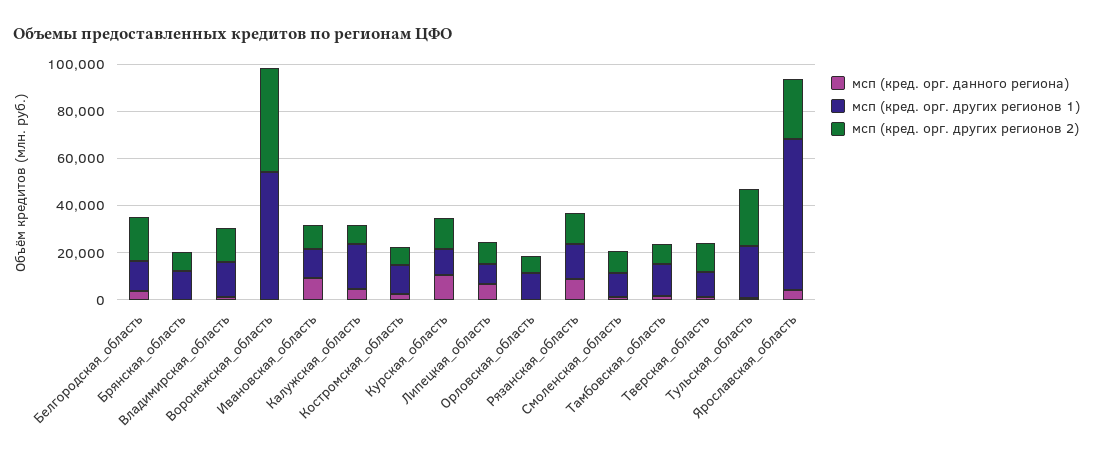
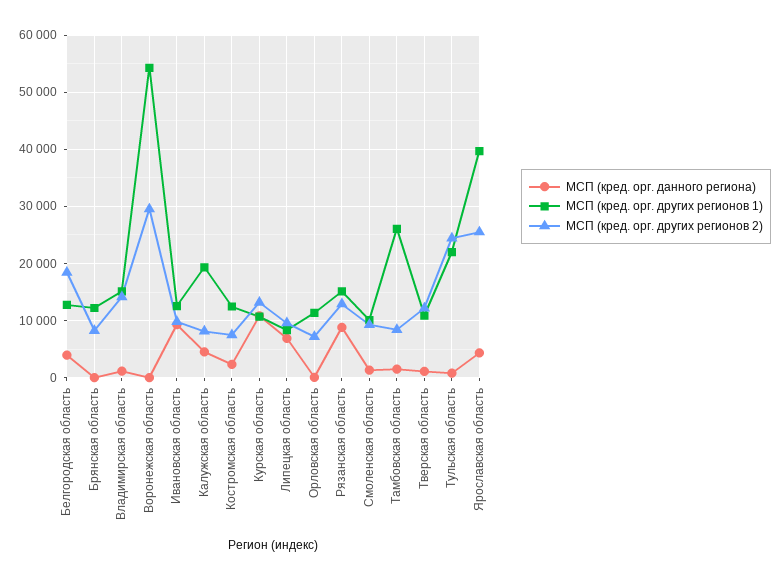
  {
    "мсп (кред. орг. данного региона)": {
      "Белгородская_область": 4000,
      "Брянская_область": 0,
      "Владимирская_область": 2000,
      "Воронежская_область": 0,
      "Ивановская_область": 10000,
      "Калужская_область": 4000,
      "Костромская_область": 2000,
      "Курская_область": 10000,
      "Липецкая_область": 6000,
      "Орловская_область": 0,
      "Рязанская_область": 8000,
      "Смоленская_область": 2000,
      "Тамбовская_область": 2000,
      "Тверская_область": 2000,
      "Тульская_область": 0,
      "Ярославская_область": 4000
    },
    "мсп (кред. орг. других регионов 1)": {
      "Белгородская_область": 12000,
      "Брянская_область": 12000,
      "Владимирская_область": 16000,
      "Воронежская_область": 54000,
      "Ивановская_область": 12000,
      "Калужская_область": 20000,
      "Костромская_область": 12000,
      "Курская_область": 10000,
      "Липецкая_область": 8000,
      "Орловская_область": 12000,
      "Рязанская_область": 16000,
      "Смоленская_область": 10000,
-     "Тамбовская_область": 15000,
+     "Тамбовская_область": 26000,
      "Тверская_область": 10000,
      "Тульская_область": 22000,
-     "Ярославская_область": 65000
+     "Ярославская_область": 40000
    },
    "мсп (кред. орг. других регионов 2)": {
      "Белгородская_область": 18000,
      "Брянская_область": 8000,
      "Владимирская_область": 14000,
-     "Воронежская_область": 45000,
+     "Воронежская_область": 30000,
      "Ивановская_область": 10000,
      "Калужская_область": 8000,
      "Костромская_область": 8000,
      "Курская_область": 14000,
      "Липецкая_область": 10000,
      "Орловская_область": 8000,
      "Рязанская_область": 12000,
      "Смоленская_область": 10000,
      "Тамбовская_область": 8000,
      "Тверская_область": 12000,
      "Тульская_область": 24000,
      "Ярославская_область": 26000
    }
  }

